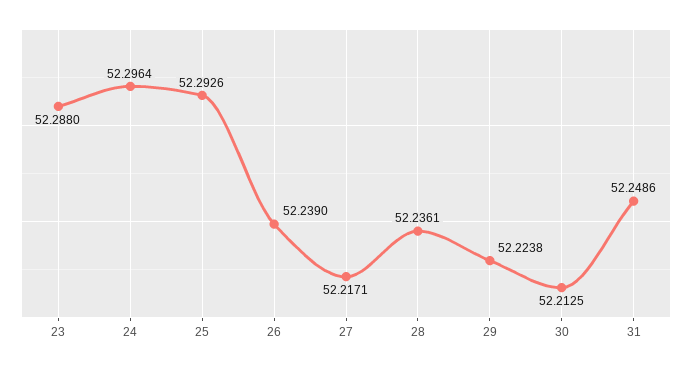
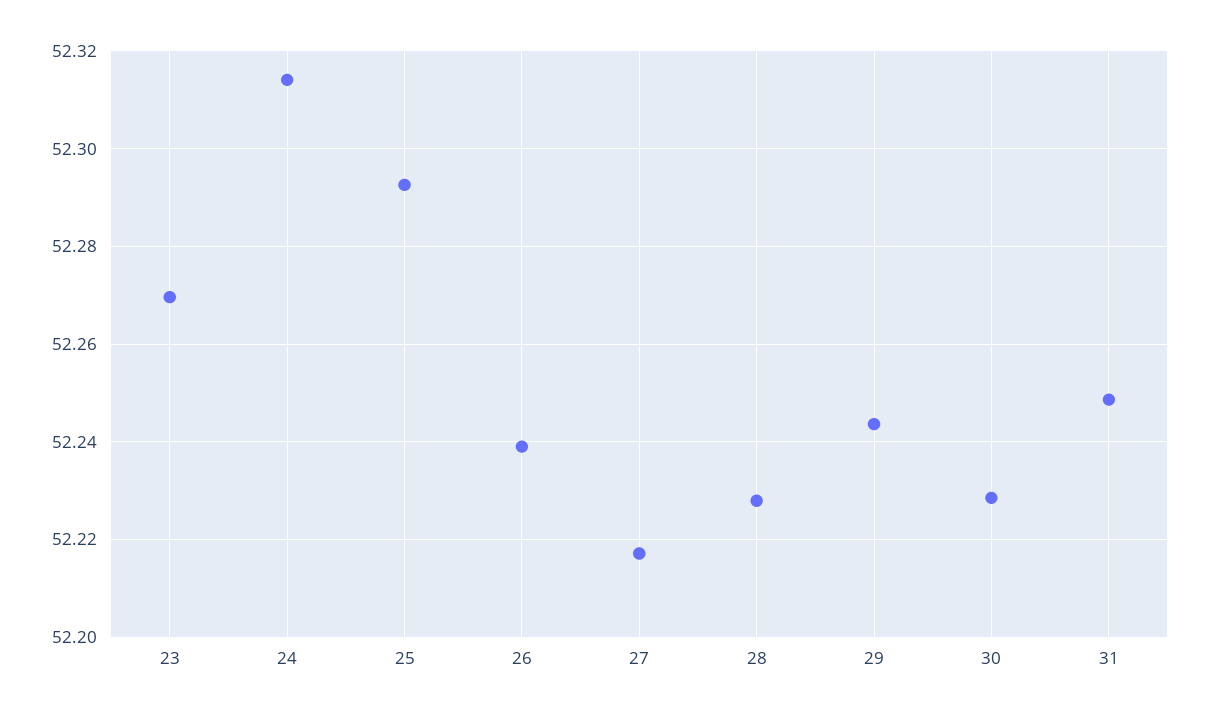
  {
-   "23": 52.288,
+   "23": 52.27,
-   "24": 52.2964,
+   "24": 52.314,
    "25": 52.2926,
    "26": 52.239,
    "27": 52.2171,
-   "28": 52.2361,
+   "28": 52.228,
-   "29": 52.2238,
+   "29": 52.244,
-   "30": 52.2125,
+   "30": 52.228,
    "31": 52.2486
  }

